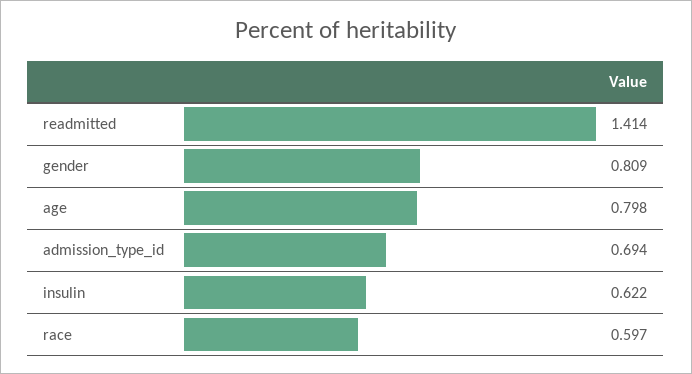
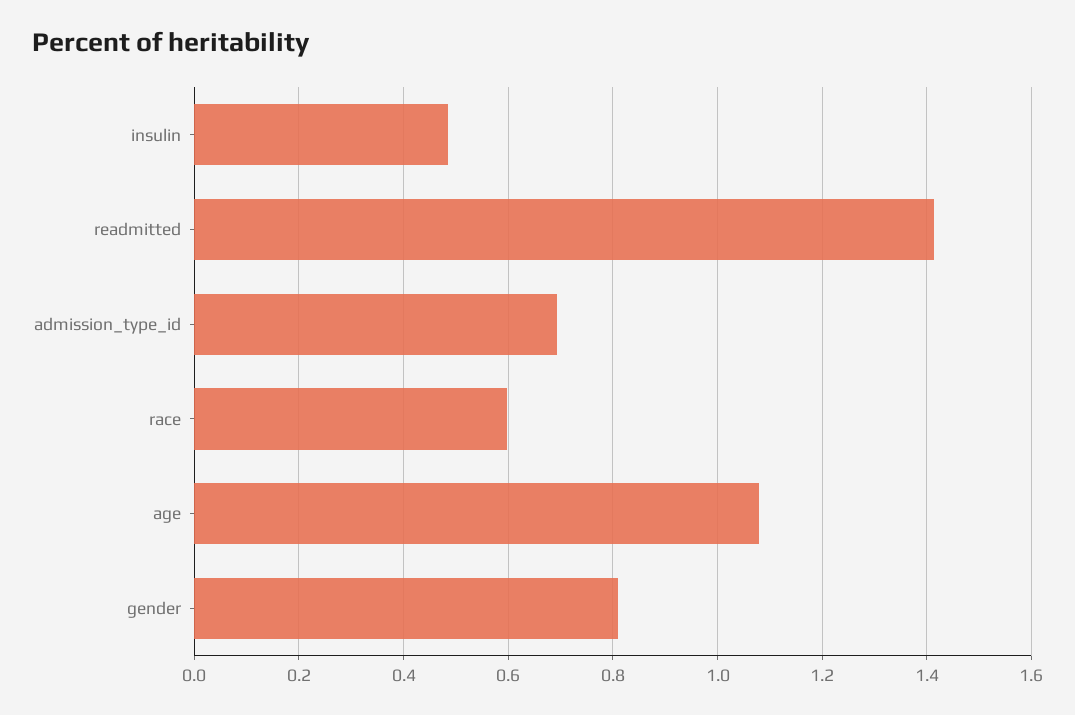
  {
    "readmitted": 1.414,
    "gender": 0.809,
-   "age": 0.798,
+   "age": 1.08,
    "admission_type_id": 0.694,
-   "insulin": 0.622,
+   "insulin": 0.48,
    "race": 0.597
  }

